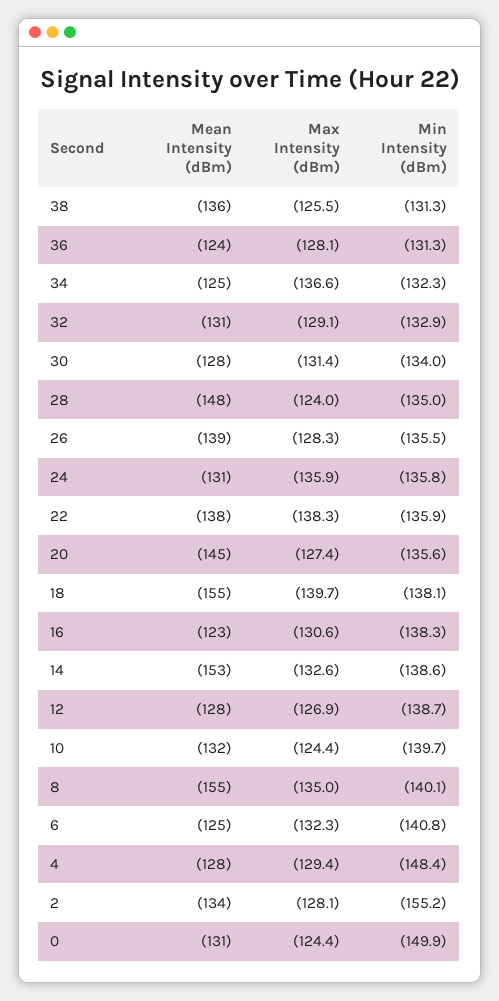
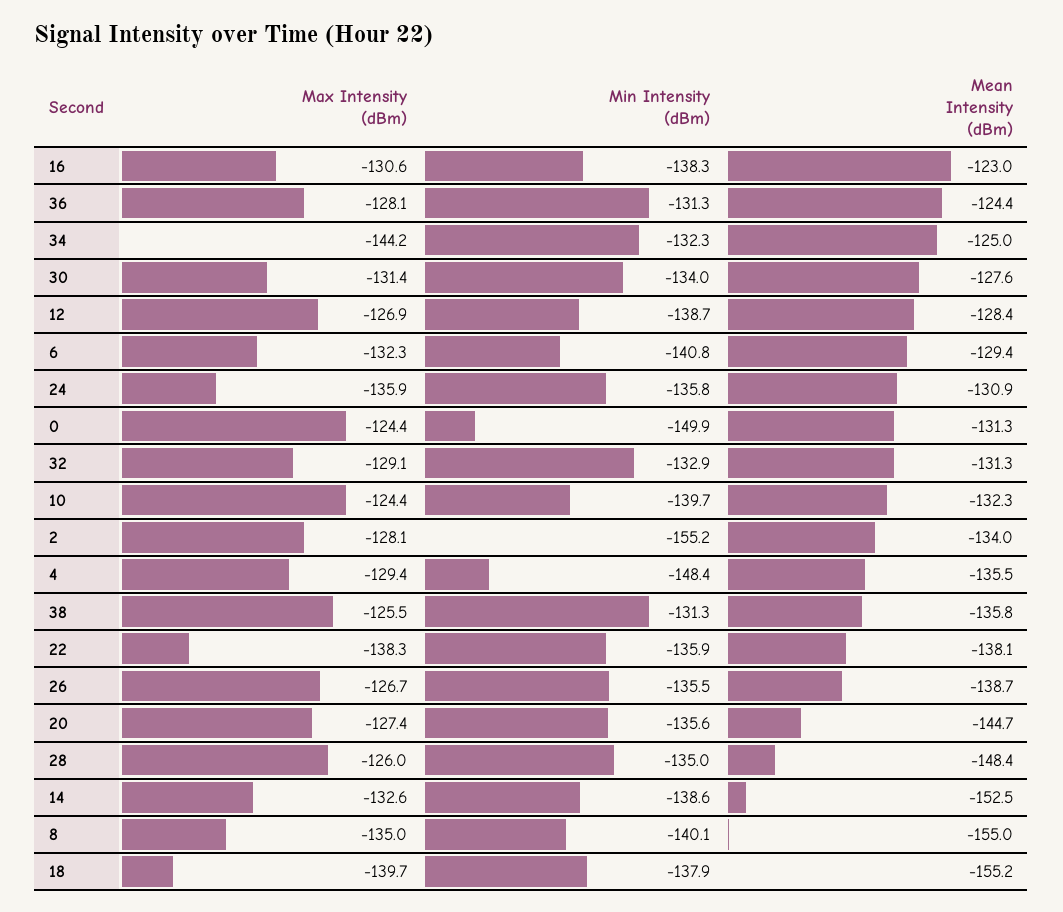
  {
    "Mean Intensity (dBm)": {
      "38": -135.8,
      "36": -124.4,
      "34": -125,
      "32": -131.3,
      "30": -127.6,
      "28": -148.4,
      "26": -138.7,
      "24": -130.9,
      "22": -138.1,
      "20": -144.7,
      "18": -155.2,
      "16": -123,
      "14": -152.5,
      "12": -128.4,
      "10": -132.3,
      "8": -155,
-     "6": -125,
+     "6": -129.4,
-     "4": -128,
+     "4": -135.5,
      "2": -134,
      "0": -131.3
    },
    "Max Intensity (dBm)": {
      "38": -125.5,
      "36": -128.1,
-     "34": -136.6,
+     "34": -144.2,
      "32": -129.1,
      "30": -131.4,
-     "28": -124,
+     "28": -126,
-     "26": -128.3,
+     "26": -126.7,
      "24": -135.9,
      "22": -138.3,
      "20": -127.4,
      "18": -139.7,
      "16": -130.6,
      "14": -132.6,
      "12": -126.9,
      "10": -124.4,
      "8": -135,
      "6": -132.3,
      "4": -129.4,
      "2": -128.1,
      "0": -124.4
    },
    "Min Intensity (dBm)": {
      "38": -131.3,
      "36": -131.3,
      "34": -132.3,
      "32": -132.9,
      "30": -134,
      "28": -135,
      "26": -135.5,
      "24": -135.8,
      "22": -135.9,
      "20": -135.6,
-     "18": -138.1,
+     "18": -137.9,
      "16": -138.3,
      "14": -138.6,
      "12": -138.7,
      "10": -139.7,
      "8": -140.1,
      "6": -140.8,
      "4": -148.4,
      "2": -155.2,
      "0": -149.9
    }
  }

